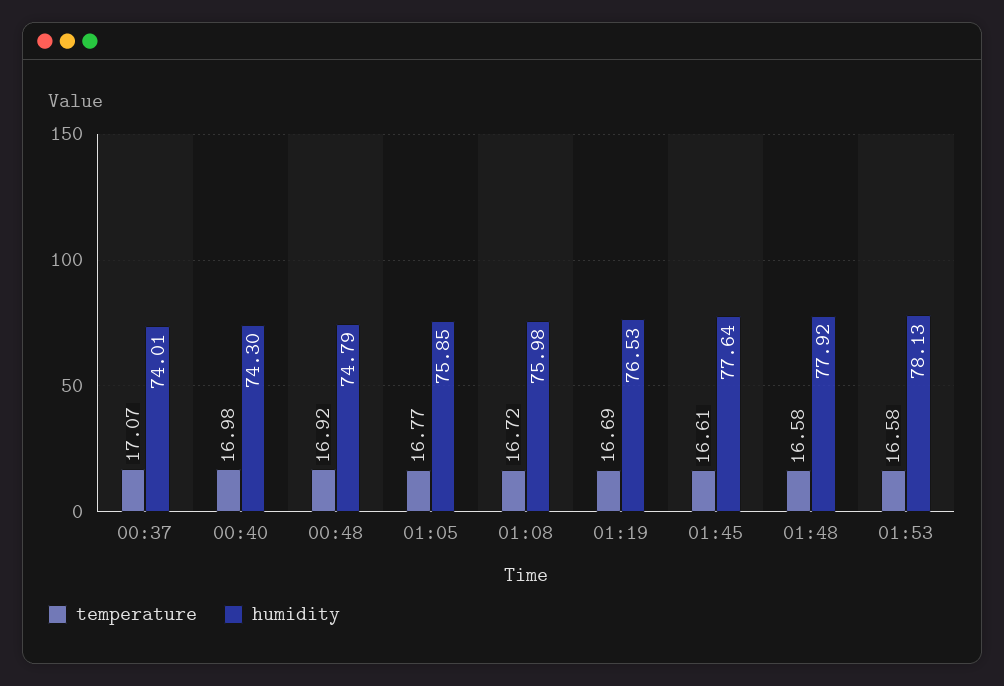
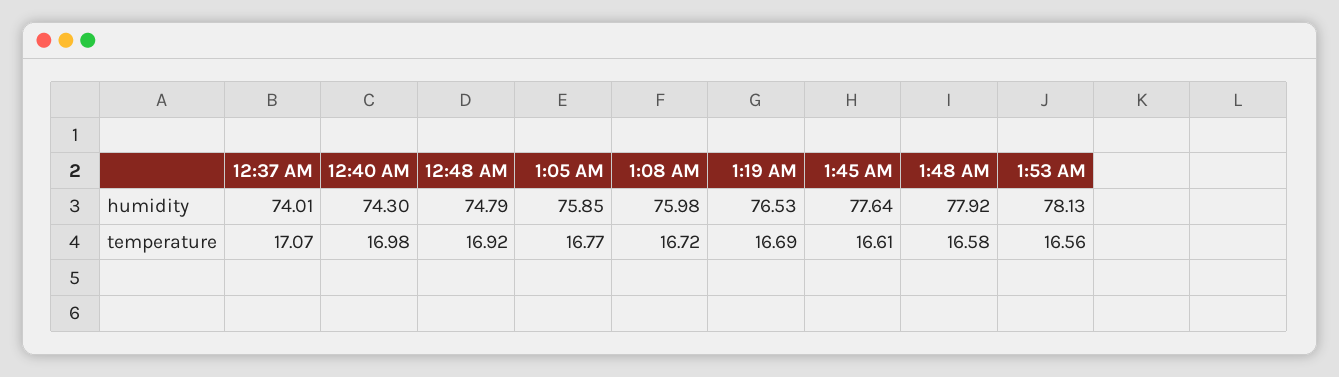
  {
    "temperature": {
      "00:37": 17.07,
      "00:40": 16.98,
      "00:48": 16.92,
      "01:05": 16.77,
      "01:08": 16.72,
      "01:19": 16.69,
      "01:45": 16.61,
      "01:48": 16.58,
-     "01:53": 16.58
+     "01:53": 16.56
    },
    "humidity": {
      "00:37": 74.01,
      "00:40": 74.3,
      "00:48": 74.79,
      "01:05": 75.85,
      "01:08": 75.98,
      "01:19": 76.53,
      "01:45": 77.64,
      "01:48": 77.92,
      "01:53": 78.13
    }
  }

